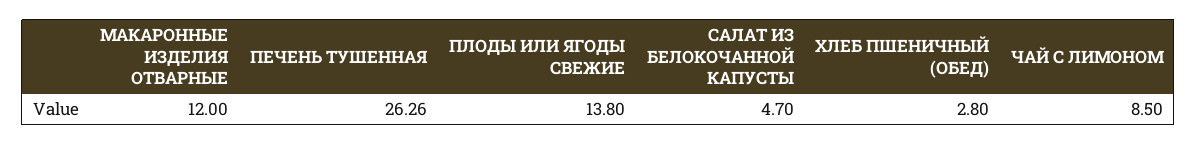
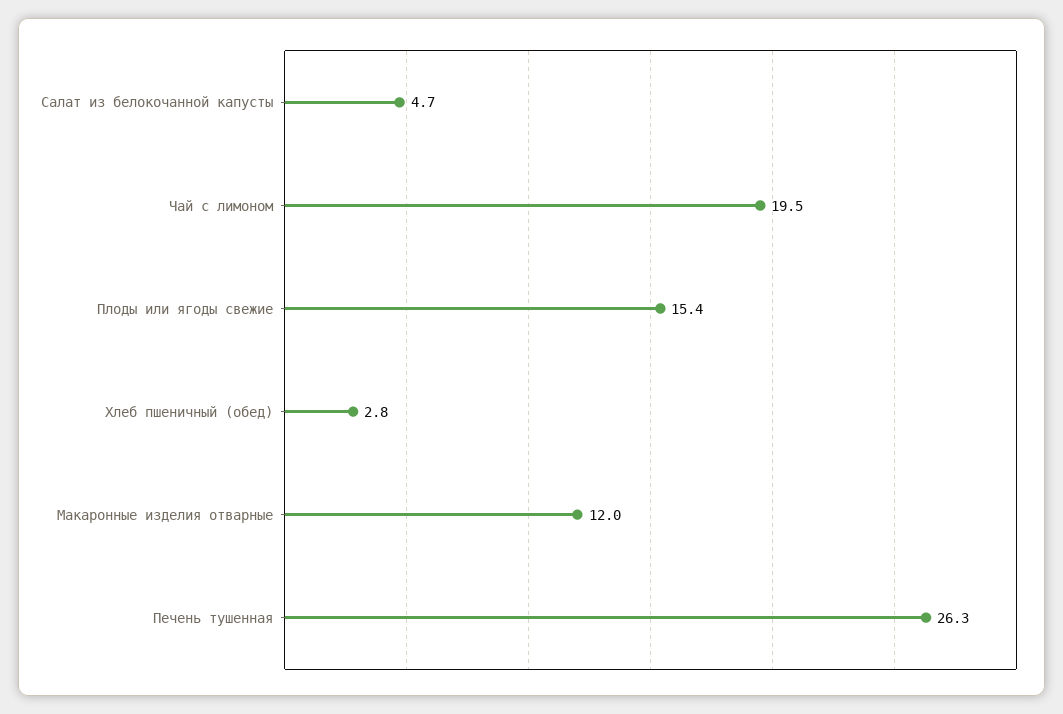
  {
    "МАКАРОННЫЕ ИЗДЕЛИЯ ОТВАРНЫЕ": 12,
    "ПЕЧЕНЬ ТУШЕННАЯ": 26.26,
-   "ПЛОДЫ ИЛИ ЯГОДЫ СВЕЖИЕ": 13.8,
+   "ПЛОДЫ ИЛИ ЯГОДЫ СВЕЖИЕ": 15.4,
    "САЛАТ ИЗ БЕЛОКОЧАННОЙ КАПУСТЫ": 4.7,
    "ХЛЕБ ПШЕНИЧНЫЙ (ОБЕД)": 2.8,
-   "ЧАЙ С ЛИМОНОМ": 8.5
+   "ЧАЙ С ЛИМОНОМ": 19.5
  }

